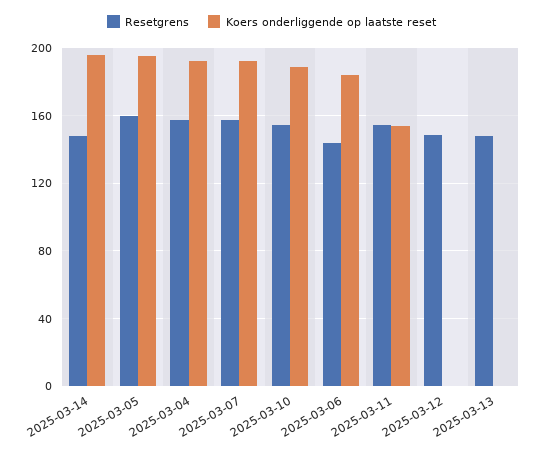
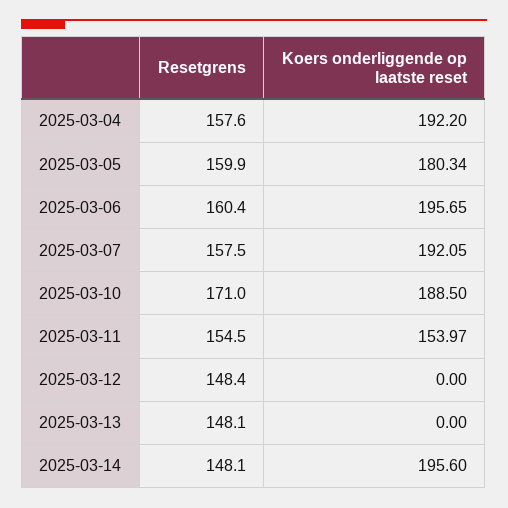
  {
    "Resetgrens": {
      "2025-03-14": 148.1,
      "2025-03-05": 159.9,
      "2025-03-04": 157.6,
      "2025-03-07": 157.5,
-     "2025-03-10": 155,
+     "2025-03-10": 171,
-     "2025-03-06": 145,
+     "2025-03-06": 160.4,
      "2025-03-11": 154.5,
      "2025-03-12": 148.4,
      "2025-03-13": 148.1
    },
    "Koers onderliggende op laatste reset": {
      "2025-03-14": 195.6,
-     "2025-03-05": 195,
+     "2025-03-05": 180.34,
      "2025-03-04": 192.2,
      "2025-03-07": 192.05,
      "2025-03-10": 188.5,
-     "2025-03-06": 185,
+     "2025-03-06": 195.65,
      "2025-03-11": 153.97,
      "2025-03-12": 0,
      "2025-03-13": 0
    }
  }

